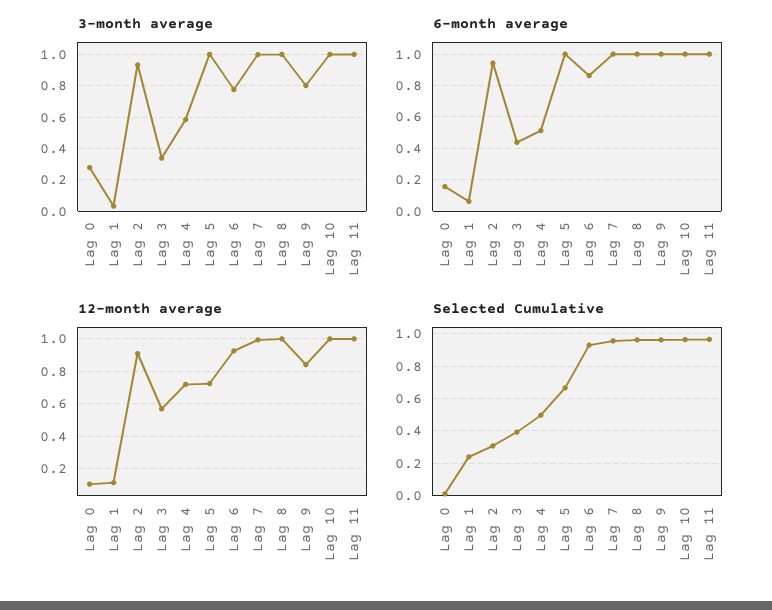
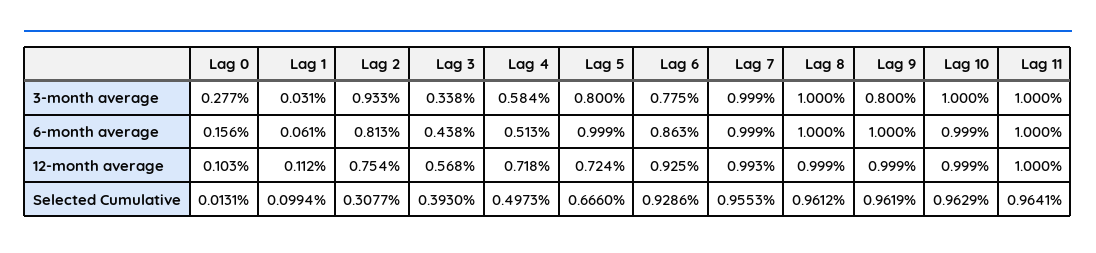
  {
    "3-month average": {
      "Lag 0": 0.277,
      "Lag 1": 0.031,
      "Lag 2": 0.933,
      "Lag 3": 0.338,
      "Lag 4": 0.584,
-     "Lag 5": 1,
+     "Lag 5": 0.8,
      "Lag 6": 0.775,
      "Lag 7": 0.999,
      "Lag 8": 1,
      "Lag 9": 0.8,
      "Lag 10": 1,
      "Lag 11": 1
    },
    "6-month average": {
      "Lag 0": 0.156,
      "Lag 1": 0.061,
-     "Lag 2": 0.95,
+     "Lag 2": 0.813,
      "Lag 3": 0.438,
      "Lag 4": 0.513,
      "Lag 5": 0.999,
      "Lag 6": 0.863,
      "Lag 7": 0.999,
      "Lag 8": 1,
      "Lag 9": 1,
      "Lag 10": 0.999,
      "Lag 11": 1
    },
    "12-month average": {
      "Lag 0": 0.103,
      "Lag 1": 0.112,
-     "Lag 2": 0.9,
+     "Lag 2": 0.754,
      "Lag 3": 0.568,
      "Lag 4": 0.718,
      "Lag 5": 0.724,
      "Lag 6": 0.925,
      "Lag 7": 0.993,
      "Lag 8": 0.999,
-     "Lag 9": 0.85,
+     "Lag 9": 0.999,
      "Lag 10": 0.999,
      "Lag 11": 1
    },
    "Selected Cumulative": {
      "Lag 0": 0.0131,
-     "Lag 1": 0.25,
+     "Lag 1": 0.0994,
      "Lag 2": 0.3077,
      "Lag 3": 0.393,
      "Lag 4": 0.4973,
      "Lag 5": 0.666,
      "Lag 6": 0.9286,
      "Lag 7": 0.9553,
      "Lag 8": 0.9612,
      "Lag 9": 0.9619,
      "Lag 10": 0.9629,
      "Lag 11": 0.9641
    }
  }

